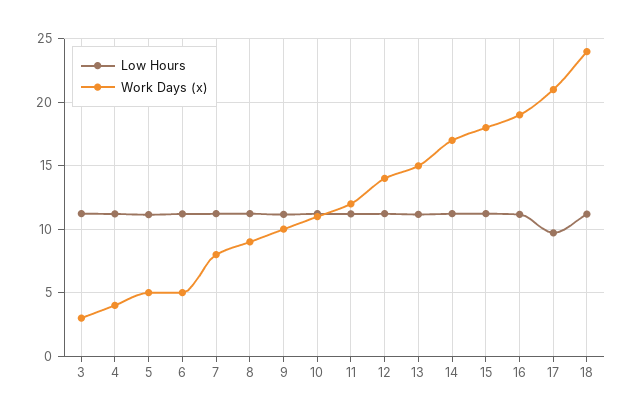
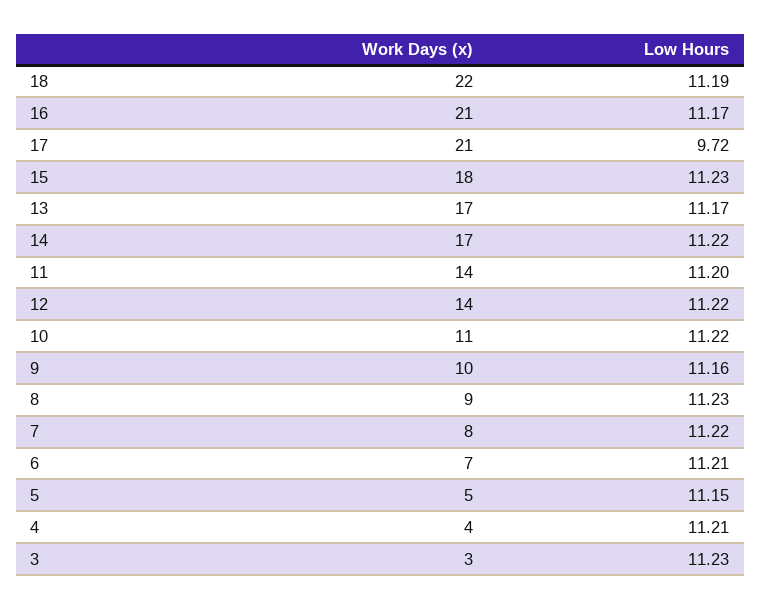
  {
    "Low Hours": {
      "3": 11.23,
      "4": 11.21,
      "5": 11.15,
      "6": 11.21,
      "7": 11.22,
      "8": 11.23,
      "9": 11.16,
      "10": 11.22,
      "11": 11.2,
      "12": 11.22,
      "13": 11.17,
      "14": 11.22,
      "15": 11.23,
      "16": 11.17,
      "17": 9.72,
      "18": 11.19
    },
    "Work Days (x)": {
      "3": 3,
      "4": 4,
      "5": 5,
-     "6": 5,
+     "6": 7,
      "7": 8,
      "8": 9,
      "9": 10,
      "10": 11,
-     "11": 12,
+     "11": 14,
      "12": 14,
-     "13": 15,
+     "13": 17,
      "14": 17,
      "15": 18,
-     "16": 19,
+     "16": 21,
      "17": 21,
-     "18": 24
+     "18": 22
    }
  }

